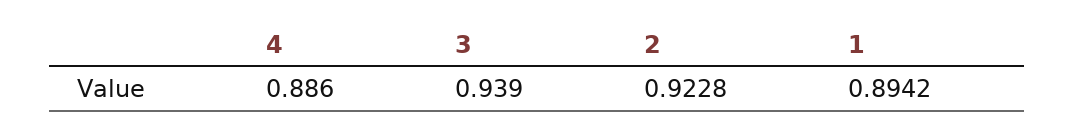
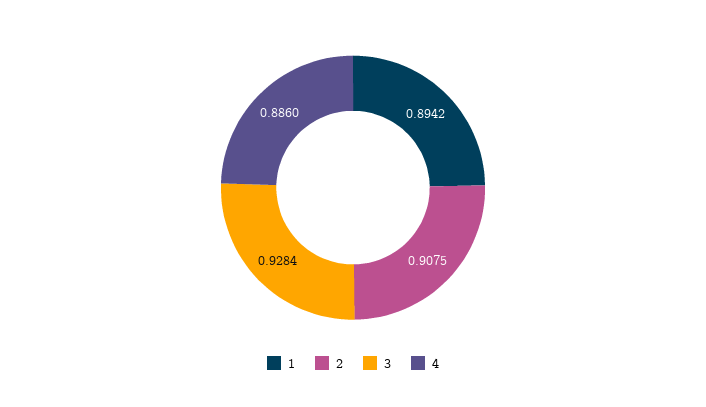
  {
    "4": 0.886,
-   "3": 0.939,
+   "3": 0.9284,
-   "2": 0.9228,
+   "2": 0.9075,
    "1": 0.8942
  }

